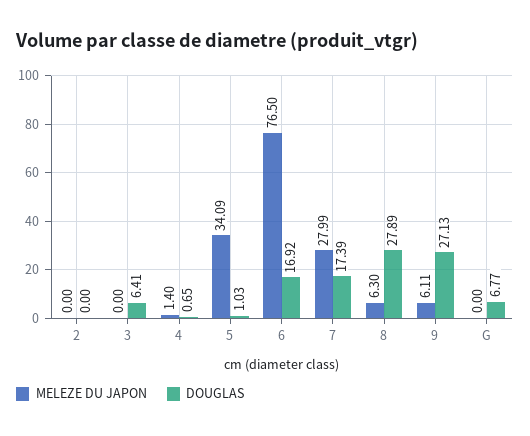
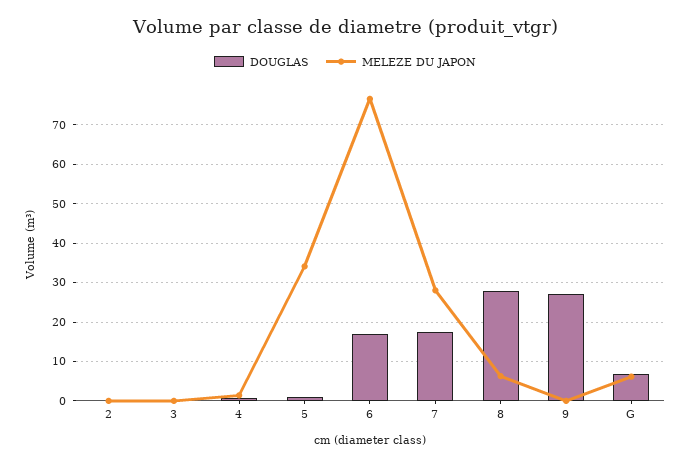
  {
    "MELEZE DU JAPON": {
      "2": 0,
      "3": 0,
      "4": 1.4,
      "5": 34.09,
      "6": 76.5,
      "7": 27.99,
      "8": 6.3,
-     "9": 6.11,
+     "9": 0,
-     "G": 0
+     "G": 6
    },
    "DOUGLAS": {
      "2": 0,
-     "3": 6.41,
+     "3": 0,
      "4": 0.65,
      "5": 1.03,
      "6": 16.92,
      "7": 17.39,
      "8": 27.89,
      "9": 27.13,
      "G": 6.77
    }
  }

